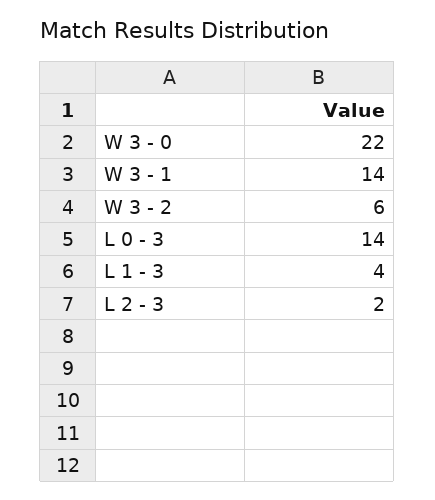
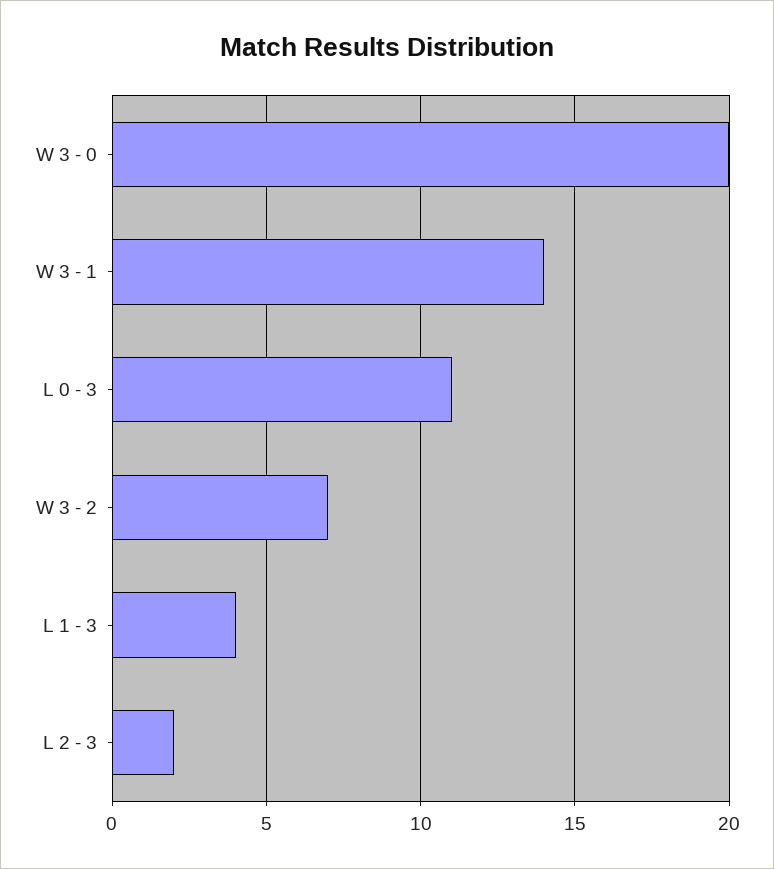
  {
-   "W 3 - 0": 22,
+   "W 3 - 0": 20,
    "W 3 - 1": 14,
-   "W 3 - 2": 6,
+   "W 3 - 2": 7,
-   "L 0 - 3": 14,
+   "L 0 - 3": 11,
    "L 1 - 3": 4,
    "L 2 - 3": 2
  }

